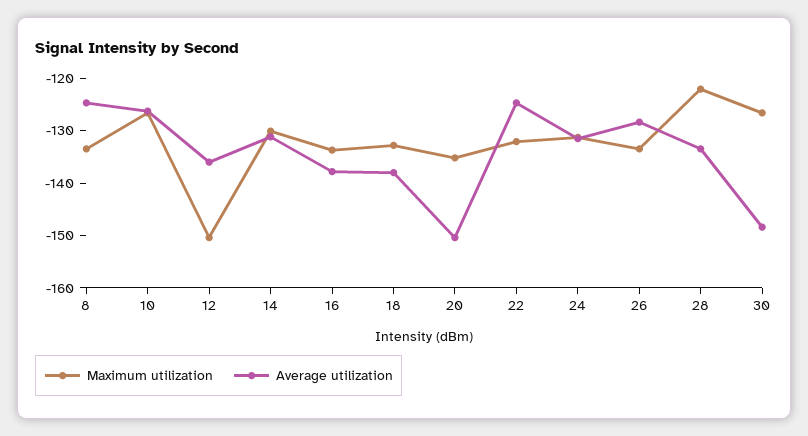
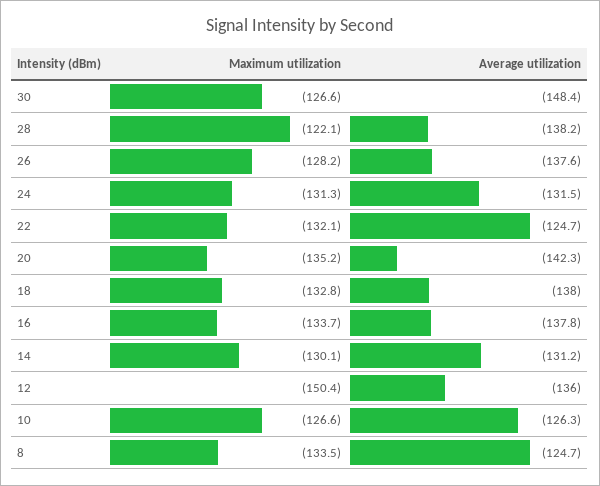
  {
    "Maximum utilization": {
      "8": -133.5,
      "10": -126.6,
      "12": -150.4,
      "14": -130.1,
      "16": -133.7,
      "18": -132.8,
      "20": -135.2,
      "22": -132.1,
      "24": -131.3,
-     "26": -134,
+     "26": -128.2,
      "28": -122.1,
      "30": -126.6
    },
    "Average utilization": {
      "8": -124.7,
      "10": -126.3,
      "12": -136,
      "14": -131.2,
      "16": -137.8,
      "18": -138,
-     "20": -150,
+     "20": -142.3,
      "22": -124.7,
      "24": -131.5,
-     "26": -128,
+     "26": -137.6,
-     "28": -134,
+     "28": -138.2,
      "30": -148.4
    }
  }

